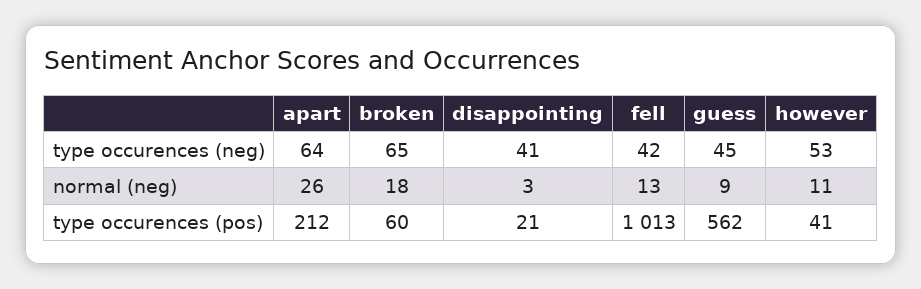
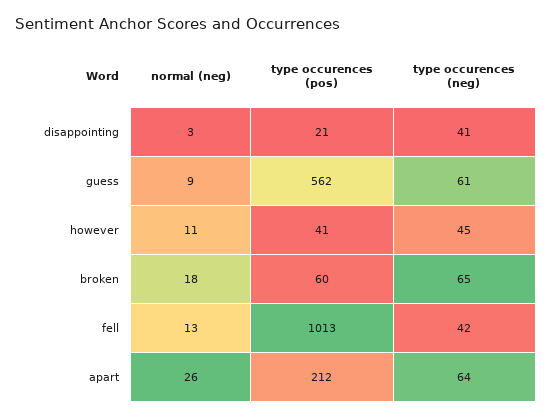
  {
    "apart": {
      "type occurences (neg)": 64,
      "normal (neg)": 26,
      "type occurences (pos)": 212
    },
    "broken": {
      "type occurences (neg)": 65,
      "normal (neg)": 18,
      "type occurences (pos)": 60
    },
    "disappointing": {
      "type occurences (neg)": 41,
      "normal (neg)": 3,
      "type occurences (pos)": 21
    },
    "fell": {
      "type occurences (neg)": 42,
      "normal (neg)": 13,
      "type occurences (pos)": 1013
    },
    "guess": {
-     "type occurences (neg)": 45,
+     "type occurences (neg)": 61,
      "normal (neg)": 9,
      "type occurences (pos)": 562
    },
    "however": {
-     "type occurences (neg)": 53,
+     "type occurences (neg)": 45,
      "normal (neg)": 11,
      "type occurences (pos)": 41
    }
  }

